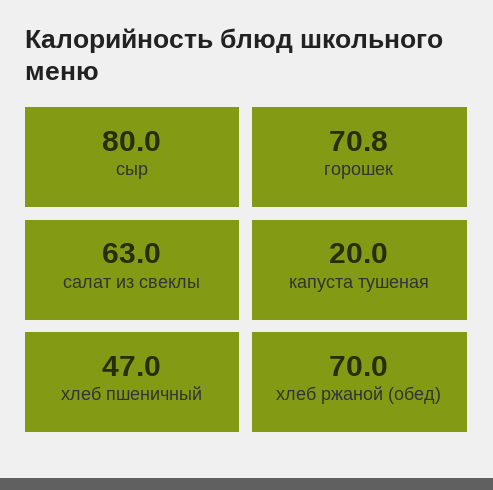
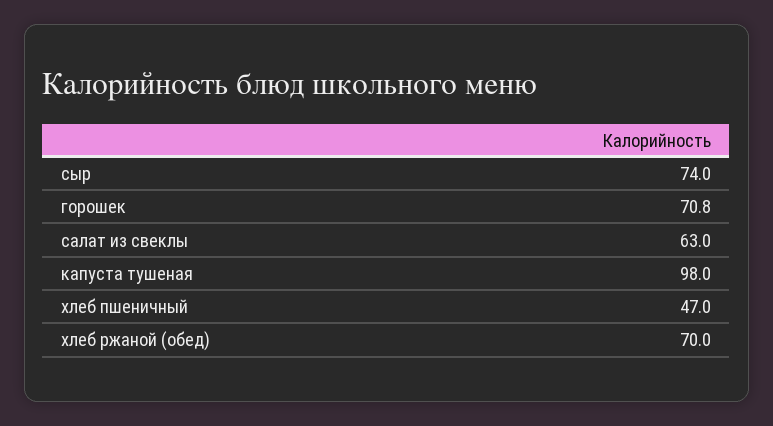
  {
-   "сыр": 80,
+   "сыр": 74,
    "горошек": 70.8,
    "салат из свеклы": 63,
-   "капуста тушеная": 20,
+   "капуста тушеная": 98,
    "хлеб пшеничный": 47,
    "хлеб ржаной (обед)": 70
  }

